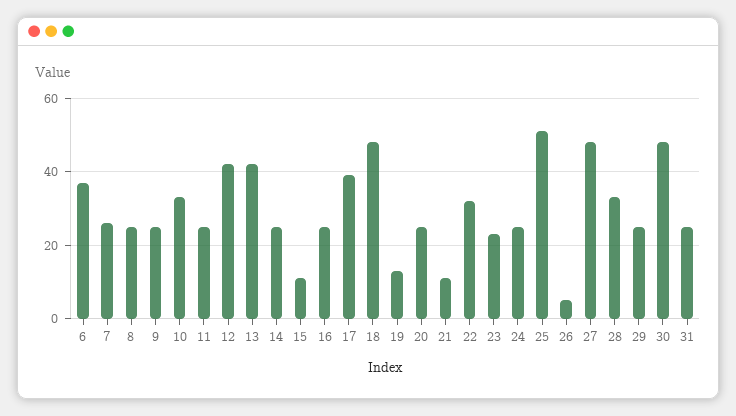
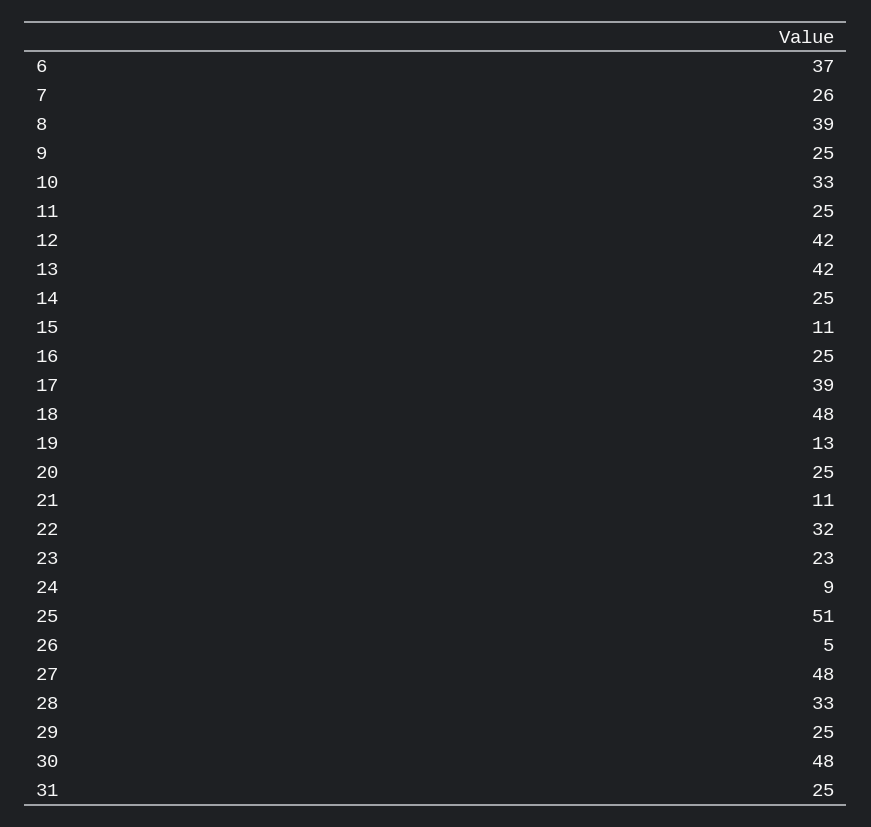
  {
    "6": 37,
    "7": 26,
-   "8": 25,
+   "8": 39,
    "9": 25,
    "10": 33,
    "11": 25,
    "12": 42,
    "13": 42,
    "14": 25,
    "15": 11,
    "16": 25,
    "17": 39,
    "18": 48,
    "19": 13,
    "20": 25,
    "21": 11,
    "22": 32,
    "23": 23,
-   "24": 25,
+   "24": 9,
    "25": 51,
    "26": 5,
    "27": 48,
    "28": 33,
    "29": 25,
    "30": 48,
    "31": 25
  }

